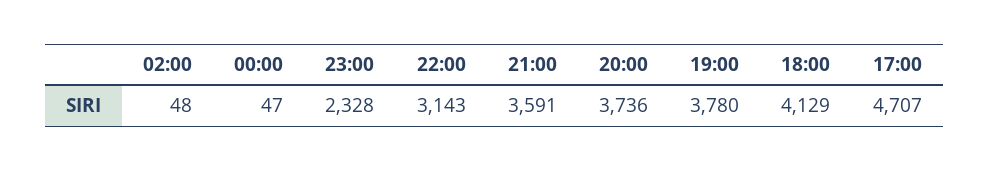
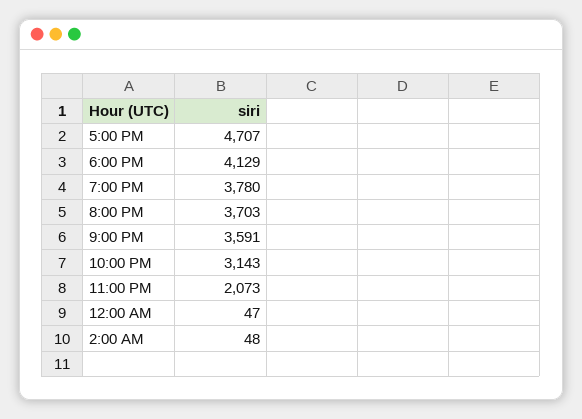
  {
    "02:00": 48,
    "00:00": 47,
-   "23:00": 2328,
+   "23:00": 2073,
    "22:00": 3143,
    "21:00": 3591,
-   "20:00": 3736,
+   "20:00": 3703,
    "19:00": 3780,
    "18:00": 4129,
    "17:00": 4707
  }

